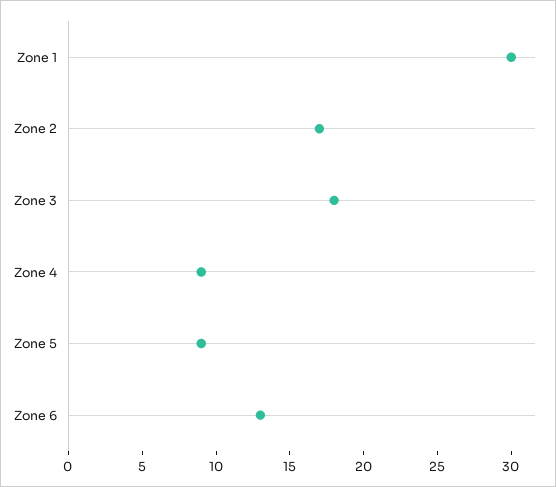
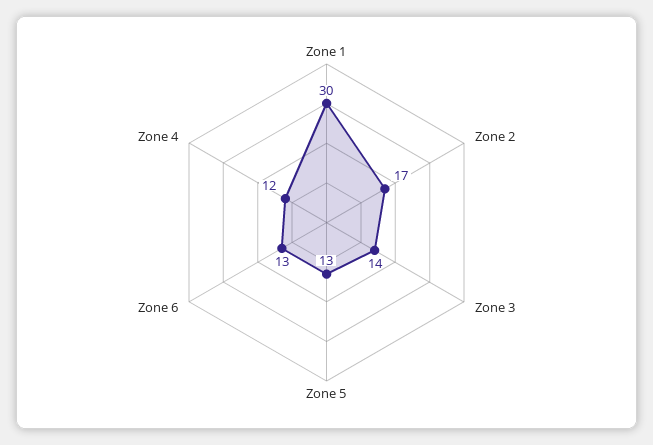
  {
    "Zone 1": 30,
    "Zone 2": 17,
-   "Zone 3": 18,
+   "Zone 3": 14,
-   "Zone 4": 9,
+   "Zone 4": 12,
-   "Zone 5": 9,
+   "Zone 5": 13,
    "Zone 6": 13
  }

